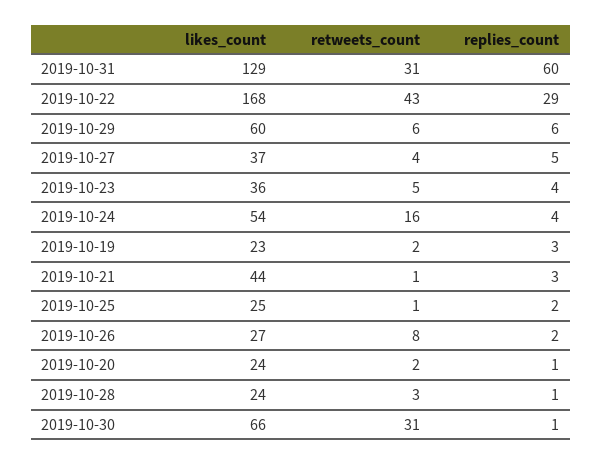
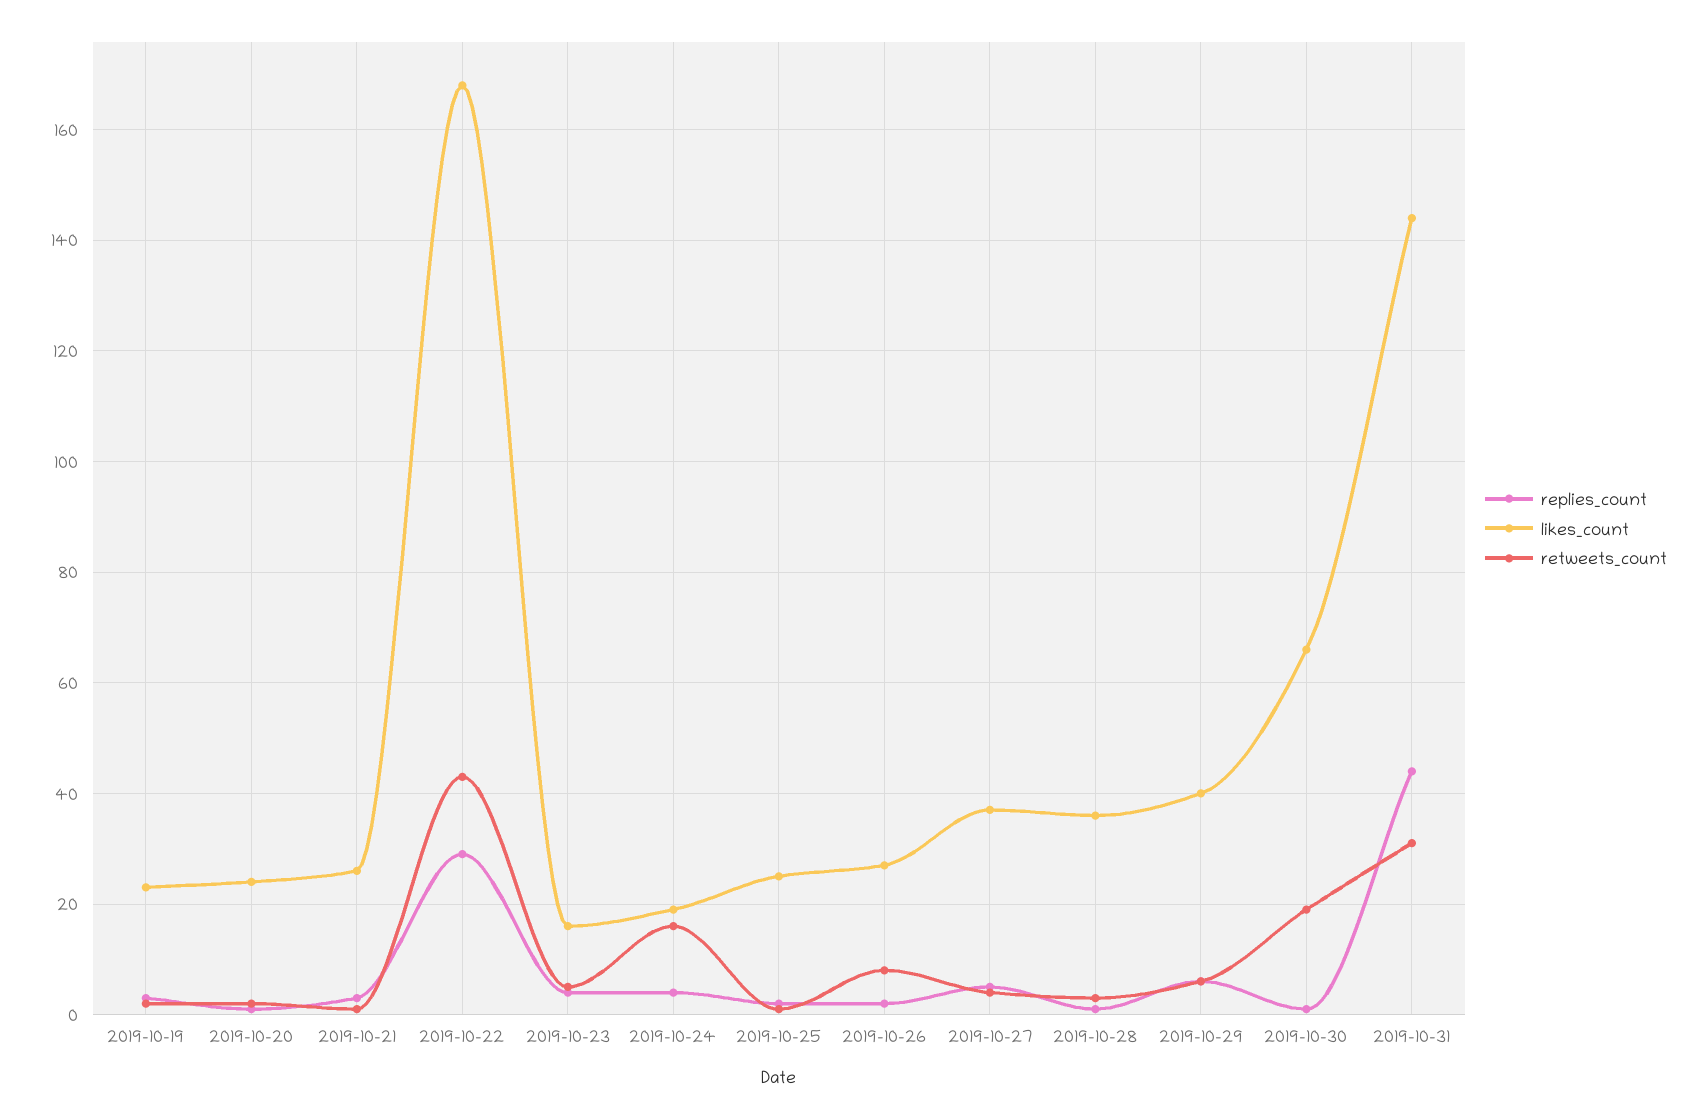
  {
    "likes_count": {
-     "2019-10-31": 129,
+     "2019-10-31": 145,
      "2019-10-22": 168,
-     "2019-10-29": 60,
+     "2019-10-29": 40,
      "2019-10-27": 37,
-     "2019-10-23": 36,
+     "2019-10-23": 15,
-     "2019-10-24": 54,
+     "2019-10-24": 20,
      "2019-10-19": 23,
-     "2019-10-21": 44,
+     "2019-10-21": 25,
      "2019-10-25": 25,
      "2019-10-26": 27,
      "2019-10-20": 24,
-     "2019-10-28": 24,
+     "2019-10-28": 35,
      "2019-10-30": 66
    },
    "retweets_count": {
      "2019-10-31": 31,
      "2019-10-22": 43,
      "2019-10-29": 6,
      "2019-10-27": 4,
      "2019-10-23": 5,
      "2019-10-24": 16,
      "2019-10-19": 2,
      "2019-10-21": 1,
      "2019-10-25": 1,
      "2019-10-26": 8,
      "2019-10-20": 2,
      "2019-10-28": 3,
-     "2019-10-30": 31
+     "2019-10-30": 20
    },
    "replies_count": {
-     "2019-10-31": 60,
+     "2019-10-31": 45,
      "2019-10-22": 29,
      "2019-10-29": 6,
      "2019-10-27": 5,
      "2019-10-23": 4,
      "2019-10-24": 4,
      "2019-10-19": 3,
      "2019-10-21": 3,
      "2019-10-25": 2,
      "2019-10-26": 2,
      "2019-10-20": 1,
      "2019-10-28": 1,
      "2019-10-30": 1
    }
  }

